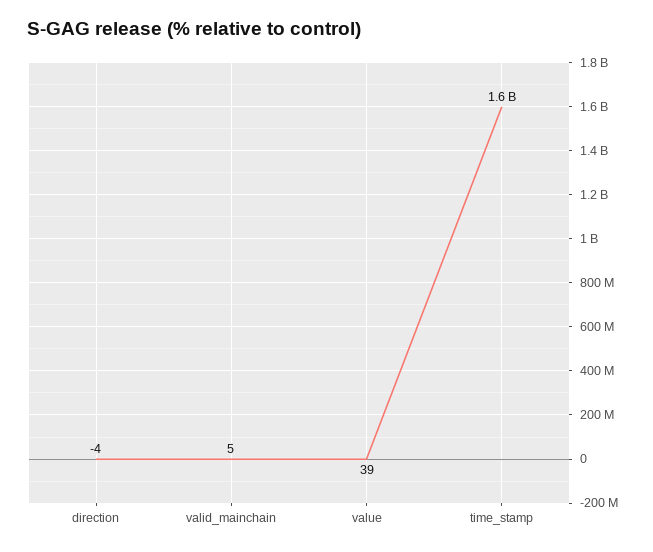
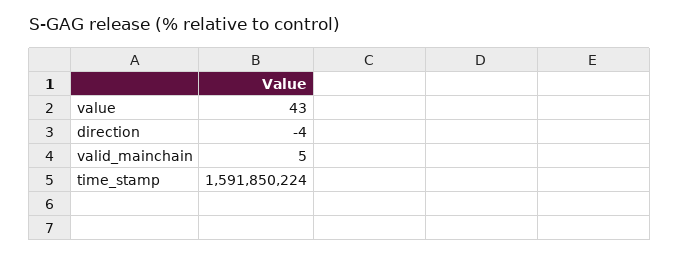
  {
    "direction": -4,
    "valid_mainchain": 5,
-   "value": 39,
+   "value": 43,
    "time_stamp": 1591850224
  }

